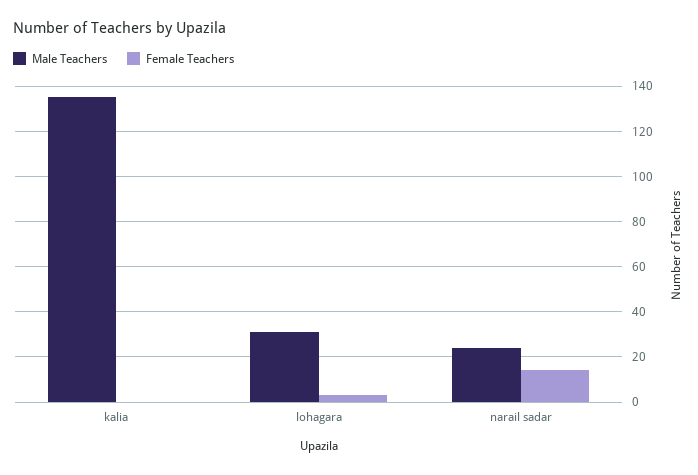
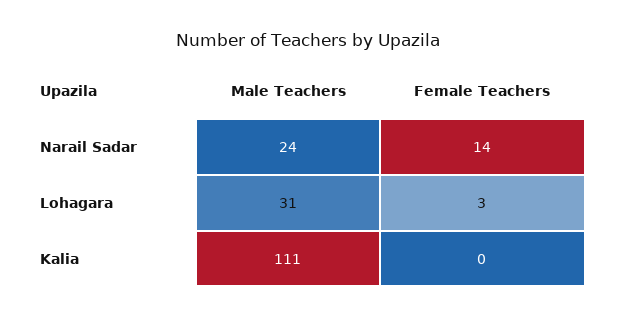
  {
    "Male Teachers": {
-     "kalia": 135,
+     "kalia": 111,
      "lohagara": 31,
      "narail sadar": 24
    },
    "Female Teachers": {
      "kalia": 0,
      "lohagara": 3,
      "narail sadar": 14
    }
  }

